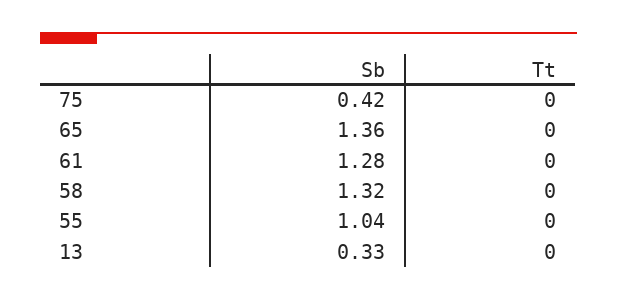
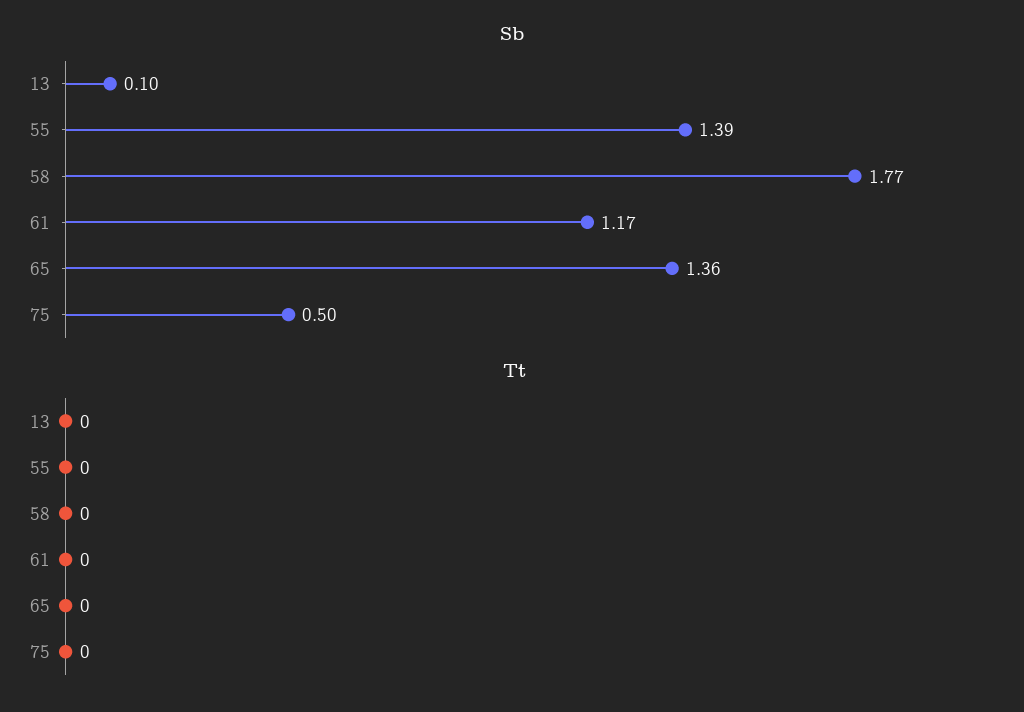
  {
    "Sb": {
-     "75": 0.42,
+     "75": 0.5,
      "65": 1.36,
-     "61": 1.28,
+     "61": 1.17,
-     "58": 1.32,
+     "58": 1.77,
-     "55": 1.04,
+     "55": 1.39,
-     "13": 0.33
+     "13": 0.1
    },
    "Tt": {
      "75": 0,
      "65": 0,
      "61": 0,
      "58": 0,
      "55": 0,
      "13": 0
    }
  }

